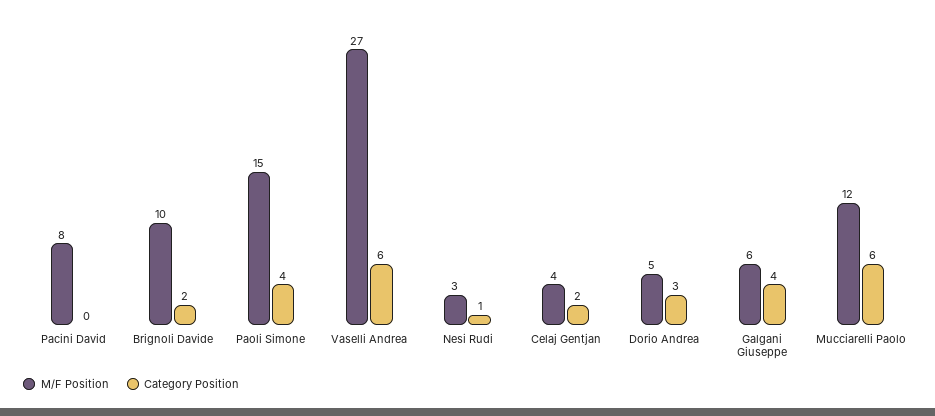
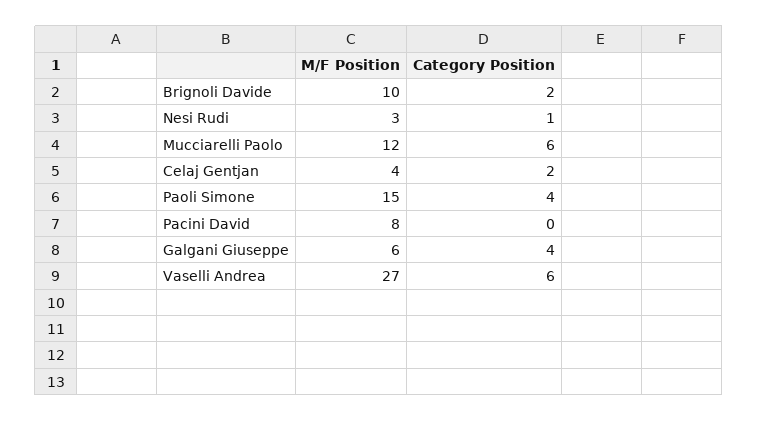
  {
    "M/F Position": {
      "Pacini David": 8,
      "Brignoli Davide": 10,
      "Paoli Simone": 15,
      "Vaselli Andrea": 27,
      "Nesi Rudi": 3,
      "Celaj Gentjan": 4,
-     "Dorio Andrea": 5,
      "Galgani Giuseppe": 6,
      "Mucciarelli Paolo": 12
    },
    "Category Position": {
      "Pacini David": 0,
      "Brignoli Davide": 2,
      "Paoli Simone": 4,
      "Vaselli Andrea": 6,
      "Nesi Rudi": 1,
      "Celaj Gentjan": 2,
-     "Dorio Andrea": 3,
      "Galgani Giuseppe": 4,
      "Mucciarelli Paolo": 6
    }
  }

